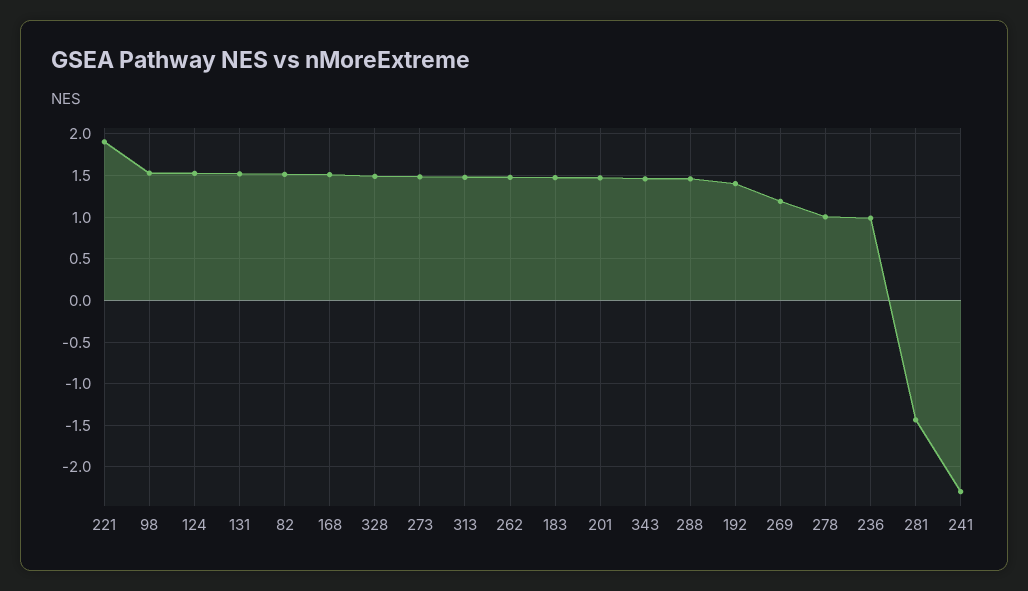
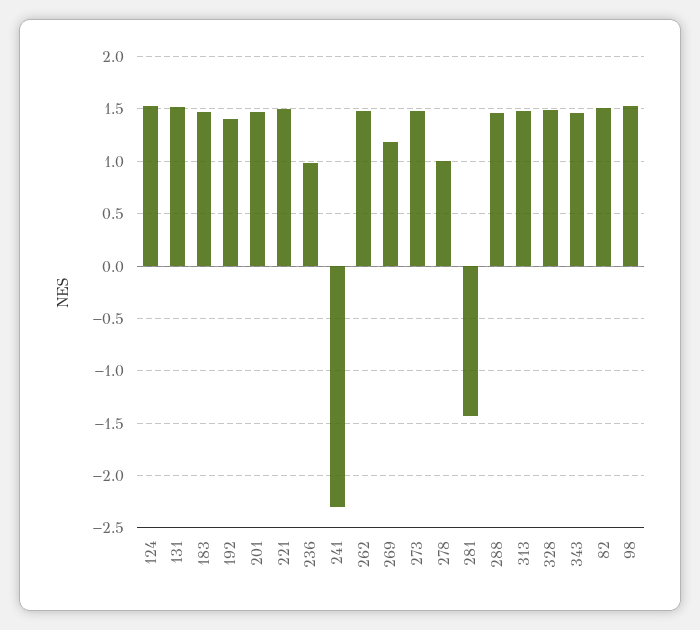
  {
-   "221": 1.9,
+   "221": 1.5,
    "98": 1.5,
    "124": 1.5,
    "131": 1.5,
    "82": 1.5,
-   "168": 1.5,
    "328": 1.5,
    "273": 1.5,
    "313": 1.5,
    "262": 1.5,
    "183": 1.5,
    "201": 1.5,
    "343": 1.5,
    "288": 1.5,
    "192": 1.4,
    "269": 1.2,
    "278": 1,
    "236": 1,
    "281": -1.4,
    "241": -2.3
  }

